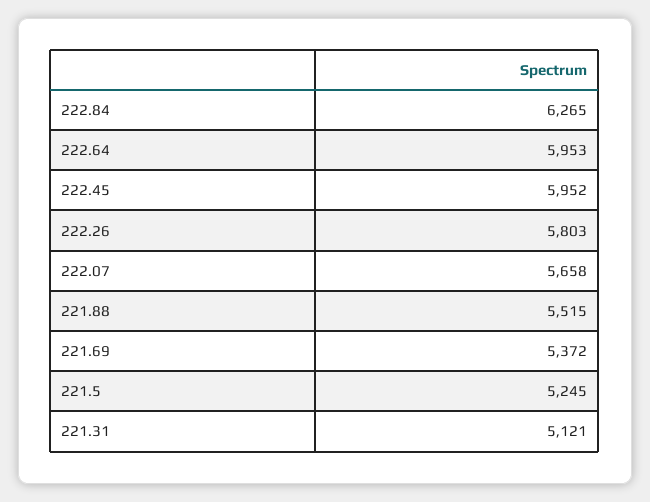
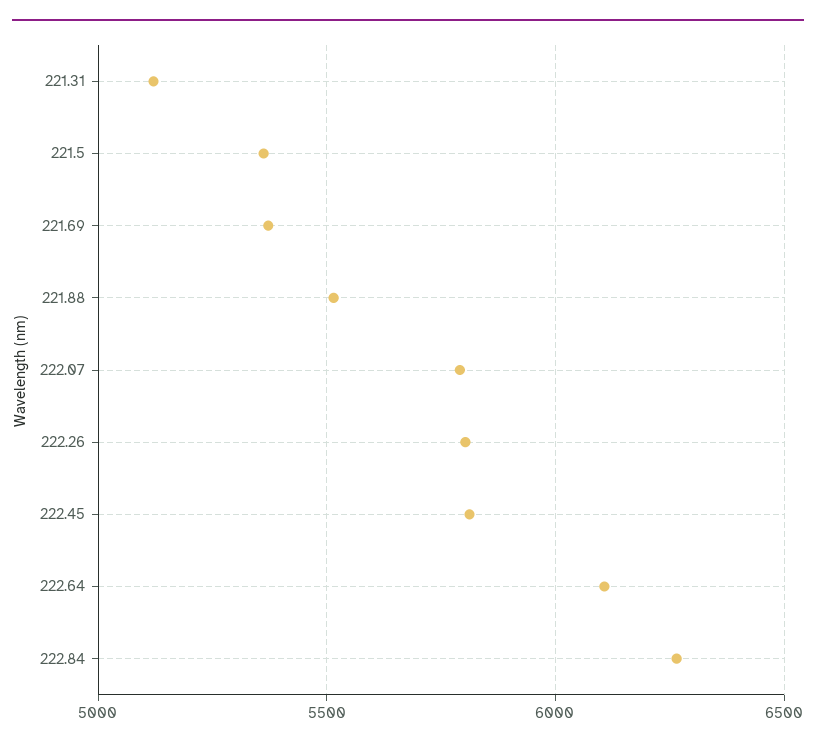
  {
    "222.84": 6265,
-   "222.64": 5953,
+   "222.64": 6100,
-   "222.45": 5952,
+   "222.45": 5800,
    "222.26": 5803,
-   "222.07": 5658,
+   "222.07": 5800,
    "221.88": 5515,
    "221.69": 5372,
-   "221.5": 5245,
+   "221.5": 5350,
    "221.31": 5121
  }

